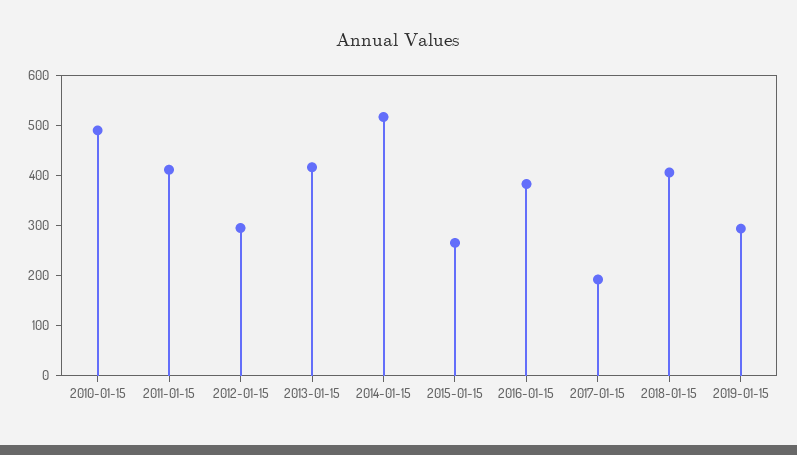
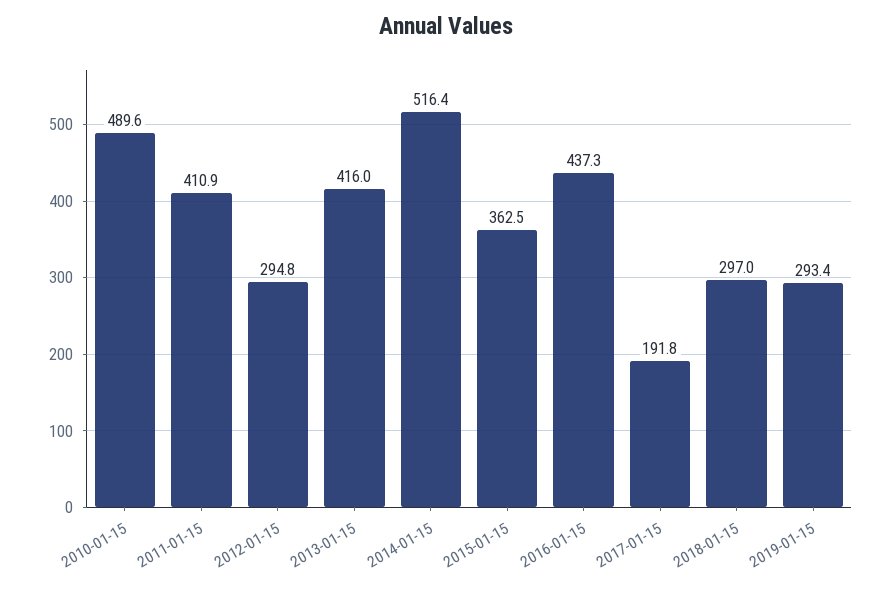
  {
    "2010-01-15": 489.6,
    "2011-01-15": 410.9,
    "2012-01-15": 294.8,
    "2013-01-15": 416,
    "2014-01-15": 516.4,
-   "2015-01-15": 260,
+   "2015-01-15": 362.5,
-   "2016-01-15": 380,
+   "2016-01-15": 437.3,
    "2017-01-15": 191.8,
-   "2018-01-15": 400,
+   "2018-01-15": 297,
    "2019-01-15": 293.4
  }

